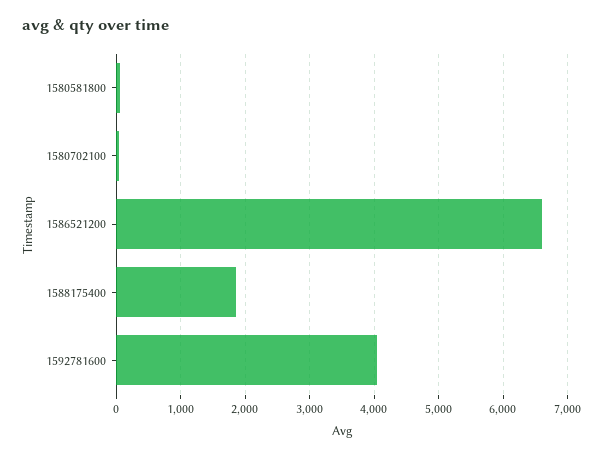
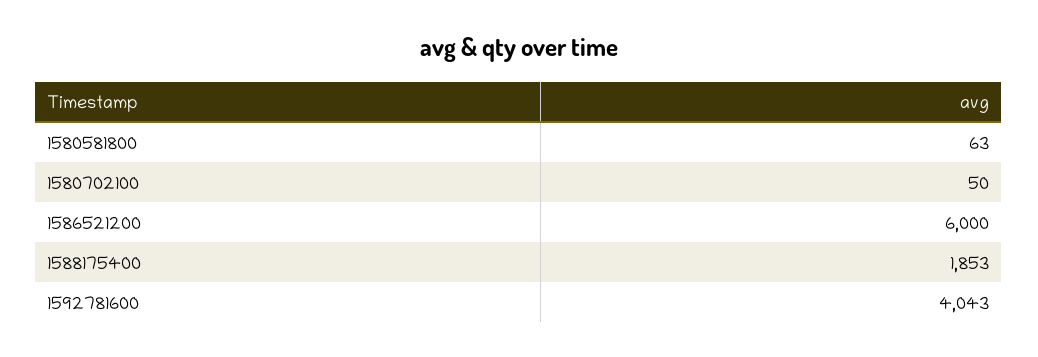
  {
    "1580581800": 63,
    "1580702100": 50,
-   "1586521200": 6600,
+   "1586521200": 6000,
    "1588175400": 1853,
    "1592781600": 4043
  }

